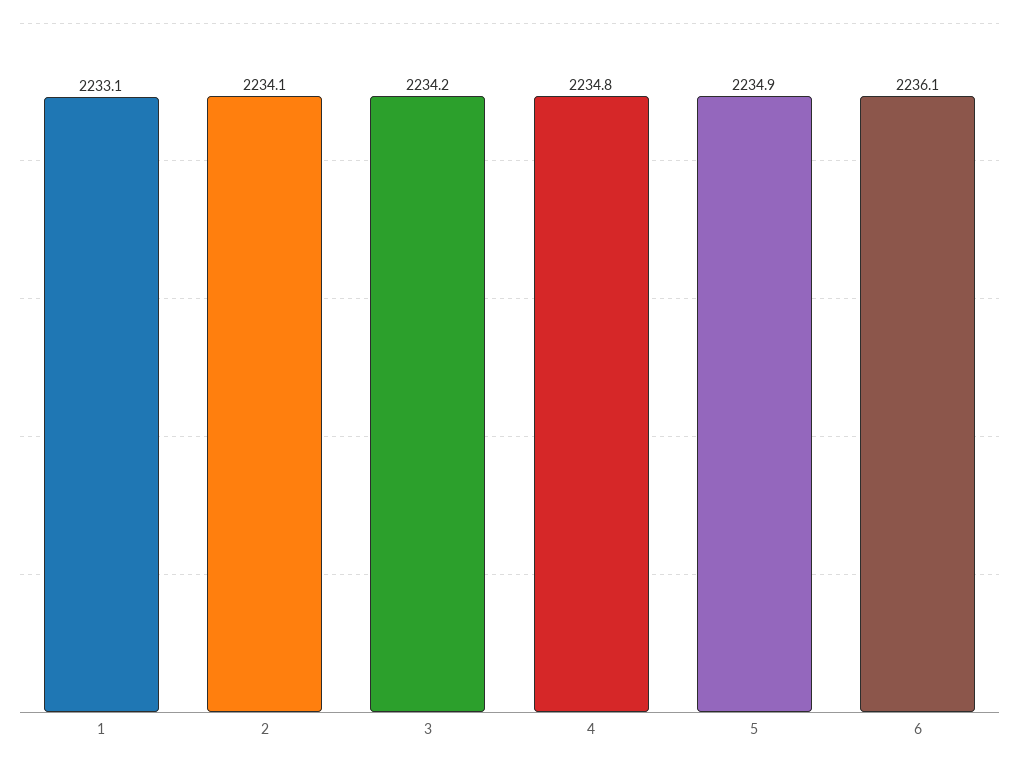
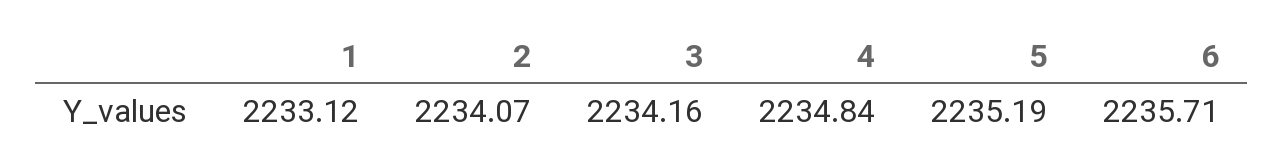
  {
    "1": 2233.12,
    "2": 2234.07,
    "3": 2234.16,
    "4": 2234.84,
-   "5": 2234.9,
+   "5": 2235.19,
-   "6": 2236.1
+   "6": 2235.71
  }

